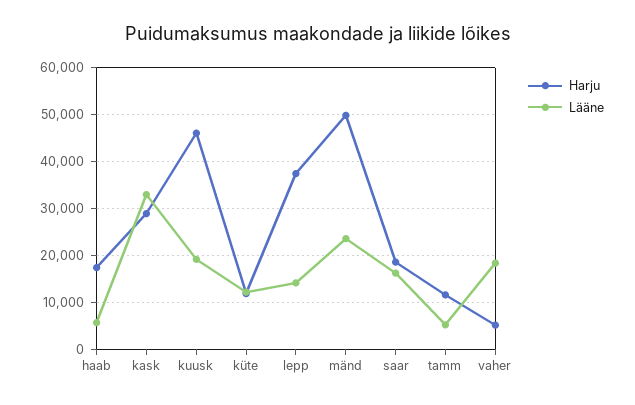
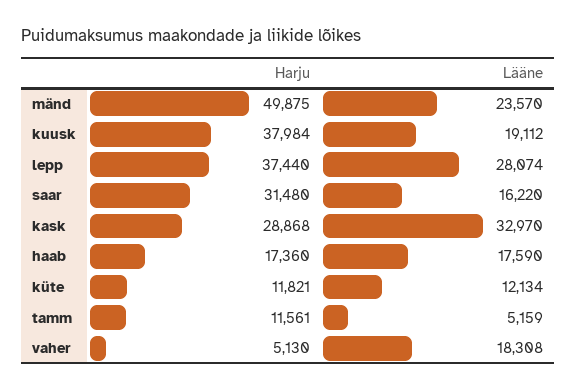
  {
    "Harju": {
      "haab": 17360,
      "kask": 28868,
-     "kuusk": 46000,
+     "kuusk": 37984,
      "küte": 11821,
      "lepp": 37440,
      "mänd": 49875,
-     "saar": 18000,
+     "saar": 31480,
      "tamm": 11561,
      "vaher": 5130
    },
    "Lääne": {
-     "haab": 6000,
+     "haab": 17590,
      "kask": 32970,
      "kuusk": 19112,
      "küte": 12134,
-     "lepp": 14000,
+     "lepp": 28074,
      "mänd": 23570,
      "saar": 16220,
      "tamm": 5159,
      "vaher": 18308
    }
  }

